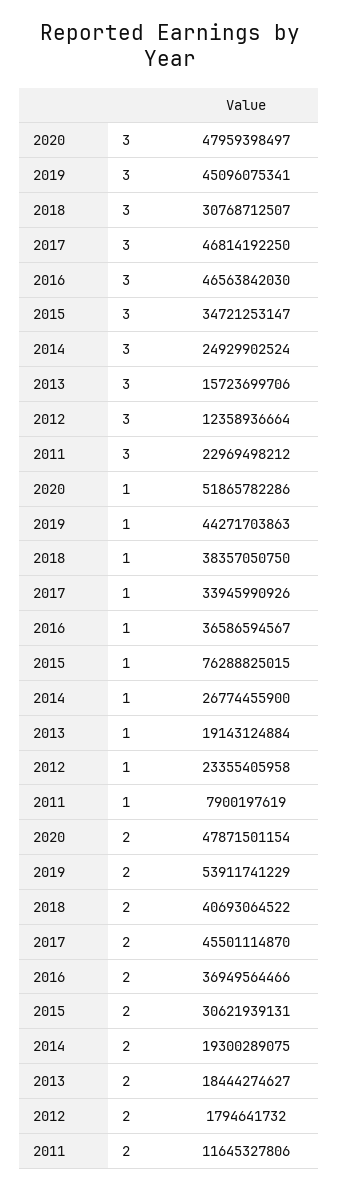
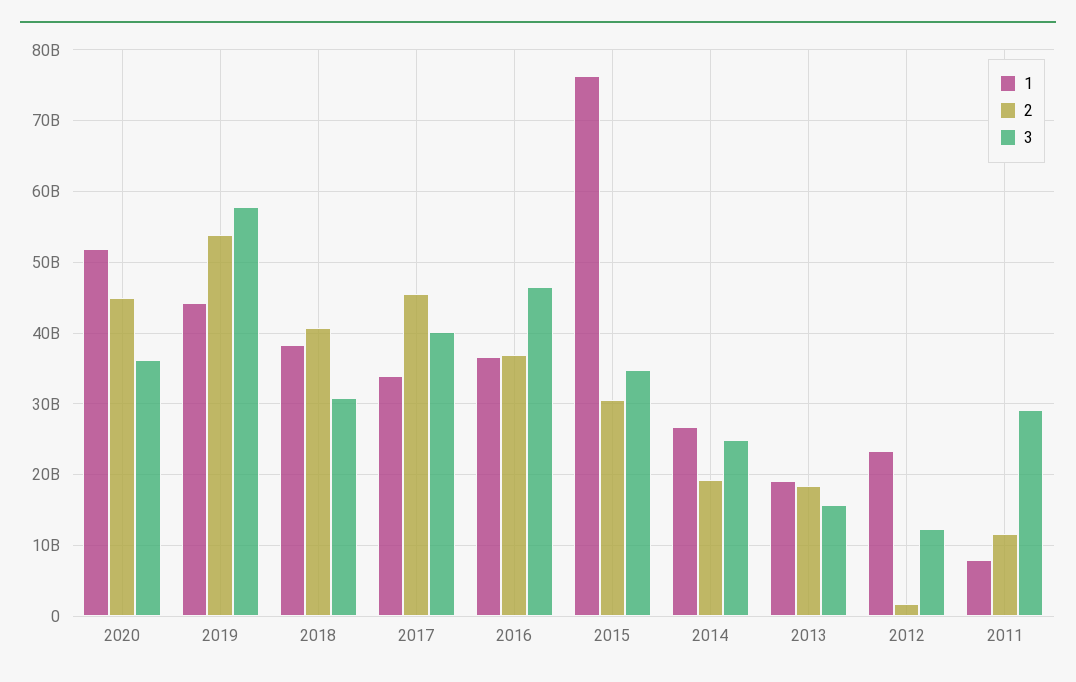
  {
    "3": {
-     "2020": 47959398497,
+     "2020": 36000000000,
-     "2019": 45096075341,
+     "2019": 58000000000,
      "2018": 30768712507,
-     "2017": 46814192250,
+     "2017": 40000000000,
      "2016": 46563842030,
      "2015": 34721253147,
      "2014": 24929902524,
      "2013": 15723699706,
      "2012": 12358936664,
-     "2011": 22969498212
+     "2011": 29000000000
    },
    "1": {
      "2020": 51865782286,
      "2019": 44271703863,
      "2018": 38357050750,
      "2017": 33945990926,
      "2016": 36586594567,
      "2015": 76288825015,
      "2014": 26774455900,
      "2013": 19143124884,
      "2012": 23355405958,
      "2011": 7900197619
    },
    "2": {
-     "2020": 47871501154,
+     "2020": 45000000000,
      "2019": 53911741229,
      "2018": 40693064522,
      "2017": 45501114870,
      "2016": 36949564466,
      "2015": 30621939131,
      "2014": 19300289075,
      "2013": 18444274627,
      "2012": 1794641732,
      "2011": 11645327806
    }
  }

